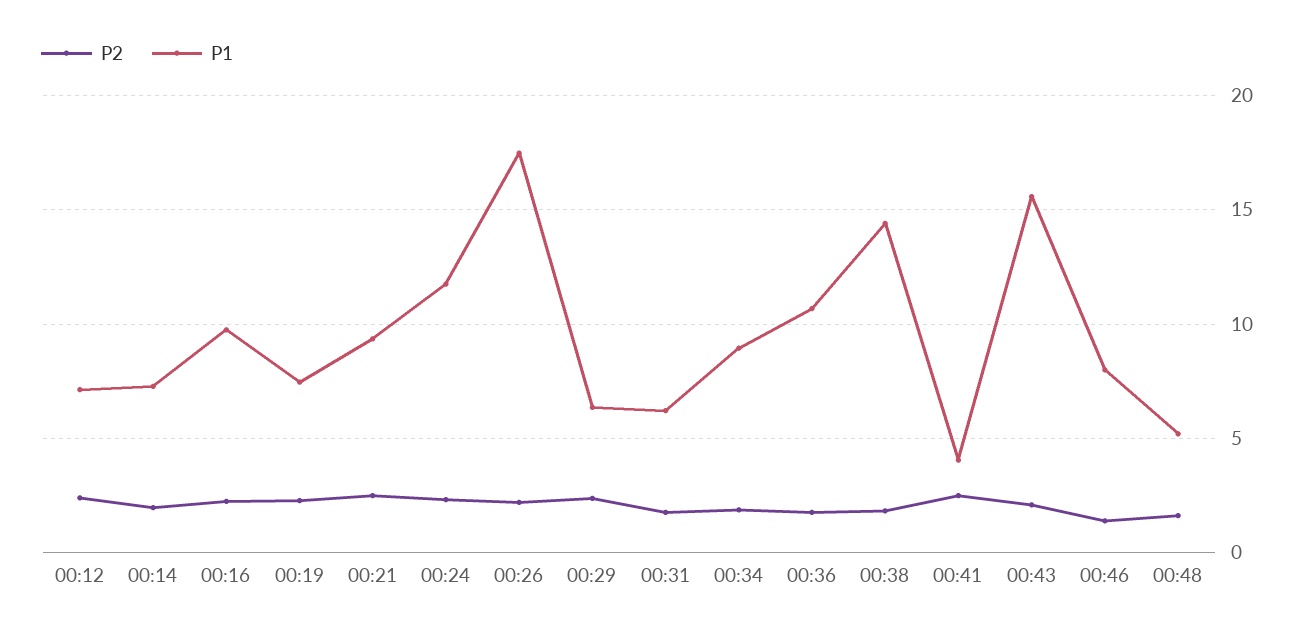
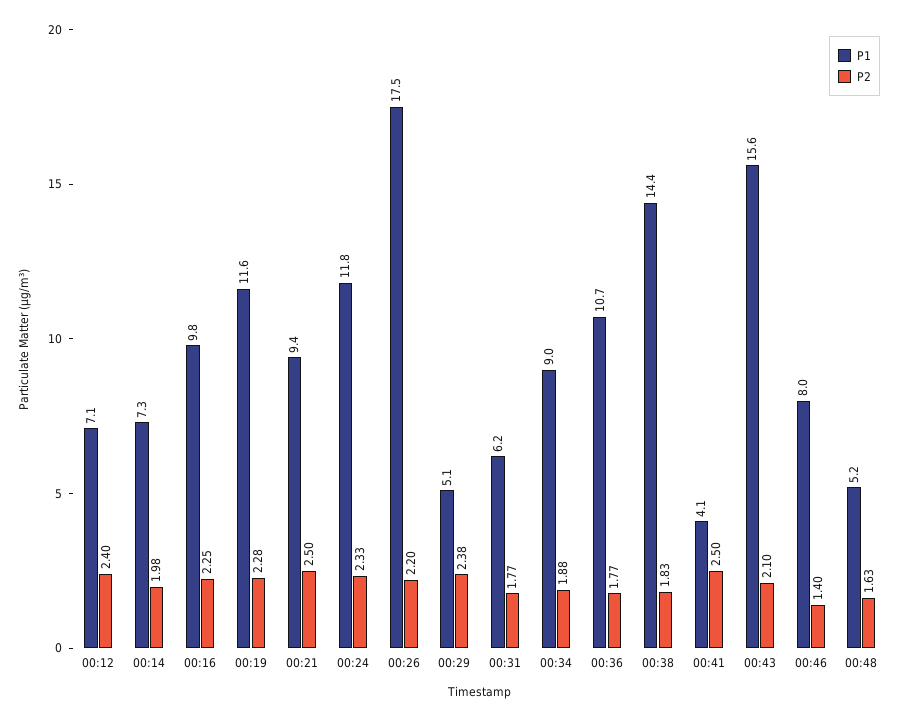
  {
    "P2": {
      "00:12": 2.4,
      "00:14": 1.98,
      "00:16": 2.25,
      "00:19": 2.28,
      "00:21": 2.5,
      "00:24": 2.33,
      "00:26": 2.2,
      "00:29": 2.38,
      "00:31": 1.77,
      "00:34": 1.88,
      "00:36": 1.77,
      "00:38": 1.83,
      "00:41": 2.5,
      "00:43": 2.1,
      "00:46": 1.4,
      "00:48": 1.63
    },
    "P1": {
      "00:12": 7.1,
      "00:14": 7.3,
      "00:16": 9.8,
-     "00:19": 7.5,
+     "00:19": 11.6,
      "00:21": 9.4,
      "00:24": 11.8,
      "00:26": 17.5,
-     "00:29": 6.5,
+     "00:29": 5.1,
      "00:31": 6.2,
      "00:34": 9,
      "00:36": 10.7,
      "00:38": 14.4,
      "00:41": 4.1,
      "00:43": 15.6,
      "00:46": 8,
      "00:48": 5.2
    }
  }

